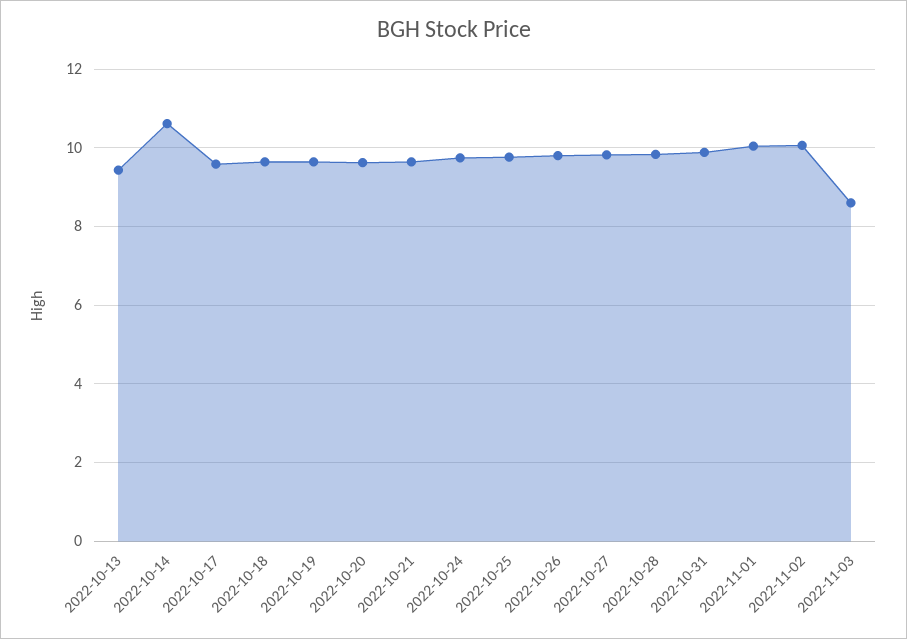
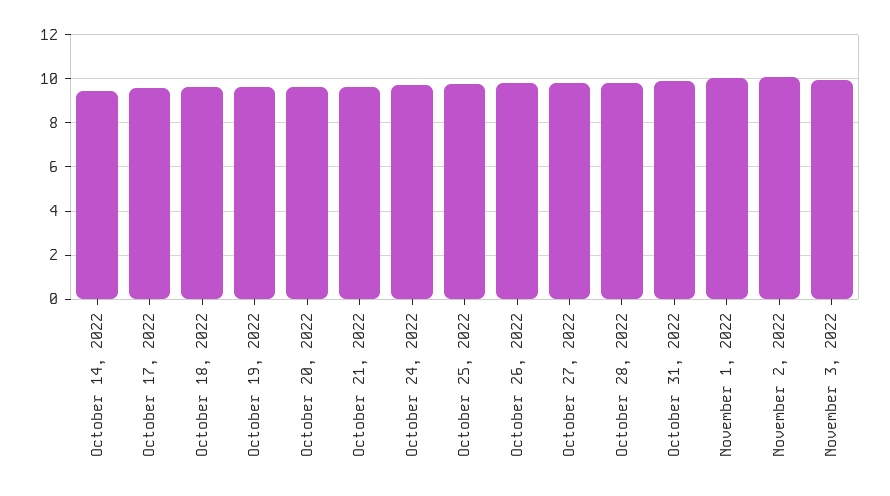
  {
-   "2022-10-13": 9.4,
-   "2022-10-14": 10.6,
+   "2022-10-14": 9.5,
    "2022-10-17": 9.6,
    "2022-10-18": 9.6,
    "2022-10-19": 9.6,
    "2022-10-20": 9.6,
    "2022-10-21": 9.6,
    "2022-10-24": 9.8,
    "2022-10-25": 9.8,
    "2022-10-26": 9.8,
    "2022-10-27": 9.8,
    "2022-10-28": 9.8,
    "2022-10-31": 9.8,
    "2022-11-01": 10,
    "2022-11-02": 10,
-   "2022-11-03": 8.6
+   "2022-11-03": 10
  }

